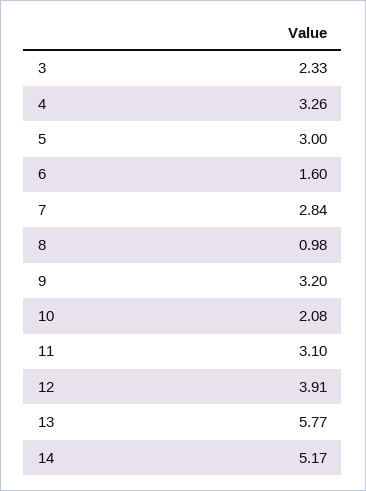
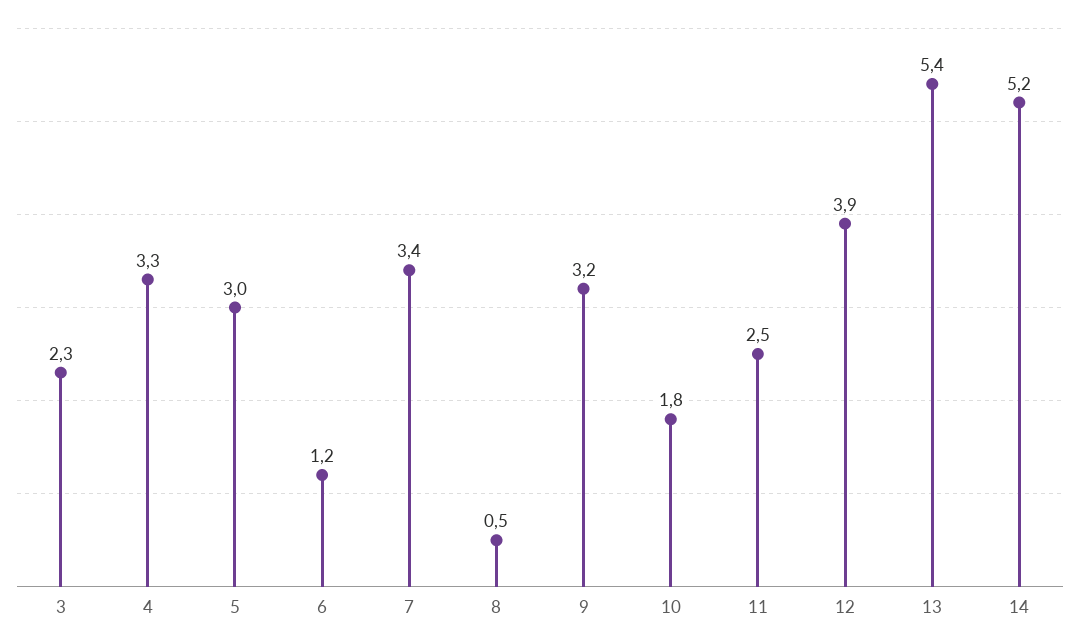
  {
    "3": 2.33,
    "4": 3.26,
    "5": 3,
-   "6": 1.6,
+   "6": 1.2,
-   "7": 2.84,
+   "7": 3.4,
-   "8": 0.98,
+   "8": 0.5,
    "9": 3.2,
-   "10": 2.08,
+   "10": 1.8,
-   "11": 3.1,
+   "11": 2.5,
    "12": 3.91,
-   "13": 5.77,
+   "13": 5.4,
    "14": 5.17
  }

